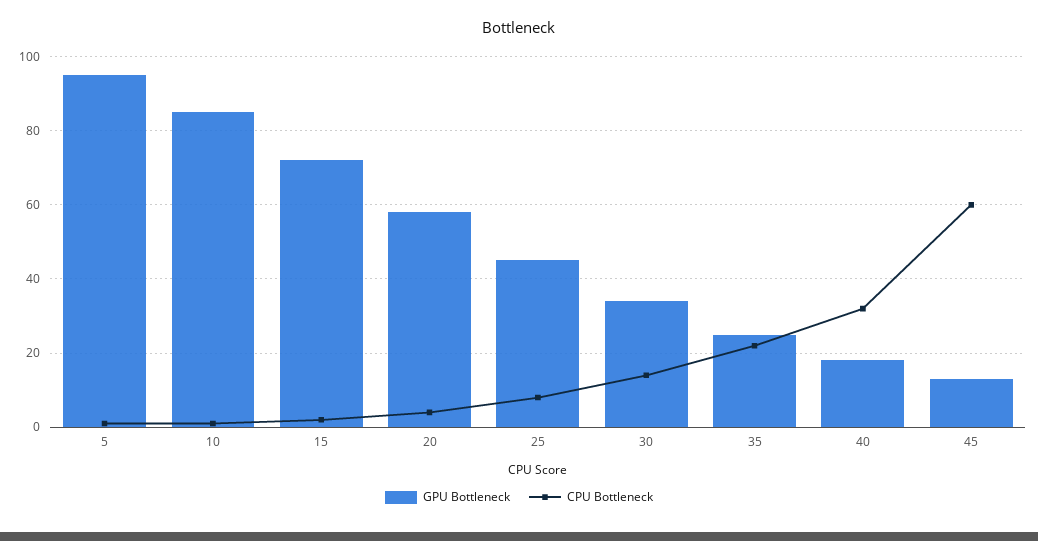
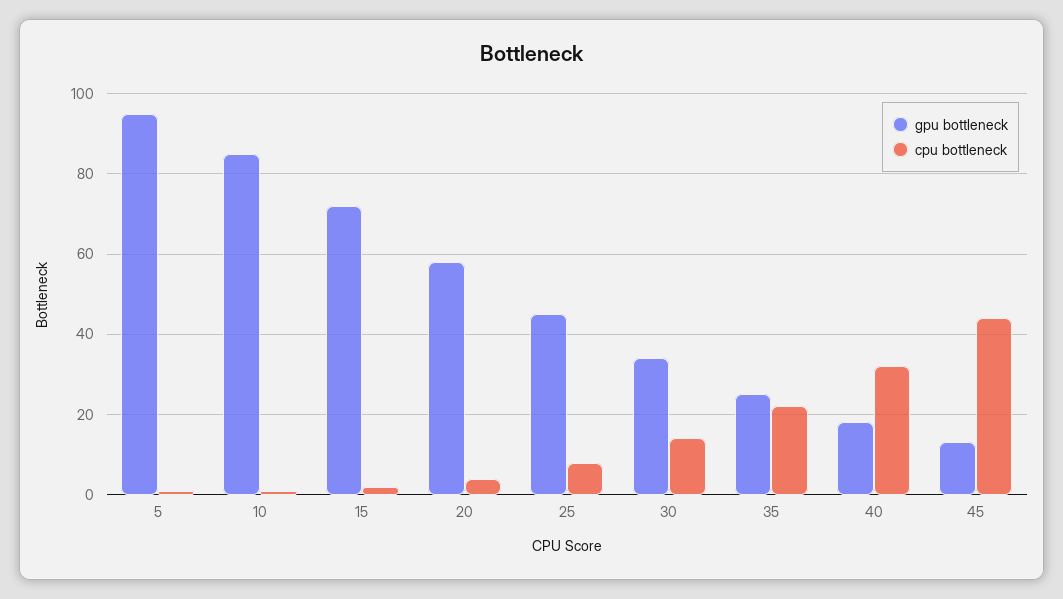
  {
    "GPU Bottleneck": {
      "5": 95,
      "10": 85,
      "15": 70,
      "20": 60,
      "25": 45,
      "30": 35,
      "35": 25,
      "40": 20,
      "45": 15
    },
    "CPU Bottleneck": {
      "5": 0,
      "10": 0,
      "15": 0,
      "20": 5,
      "25": 10,
      "30": 15,
      "35": 20,
      "40": 30,
-     "45": 60
+     "45": 45
    }
  }

